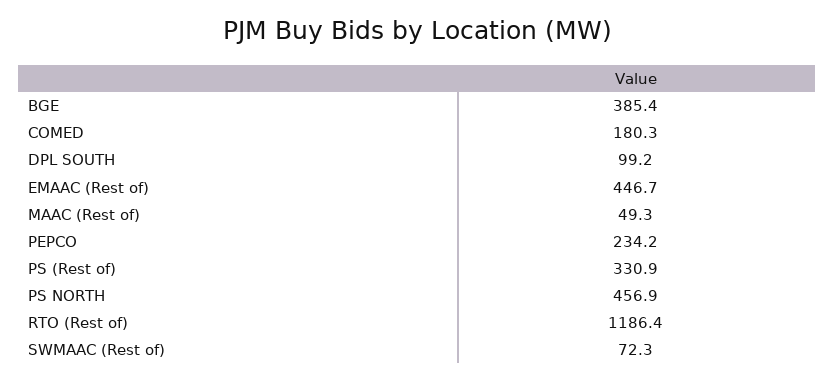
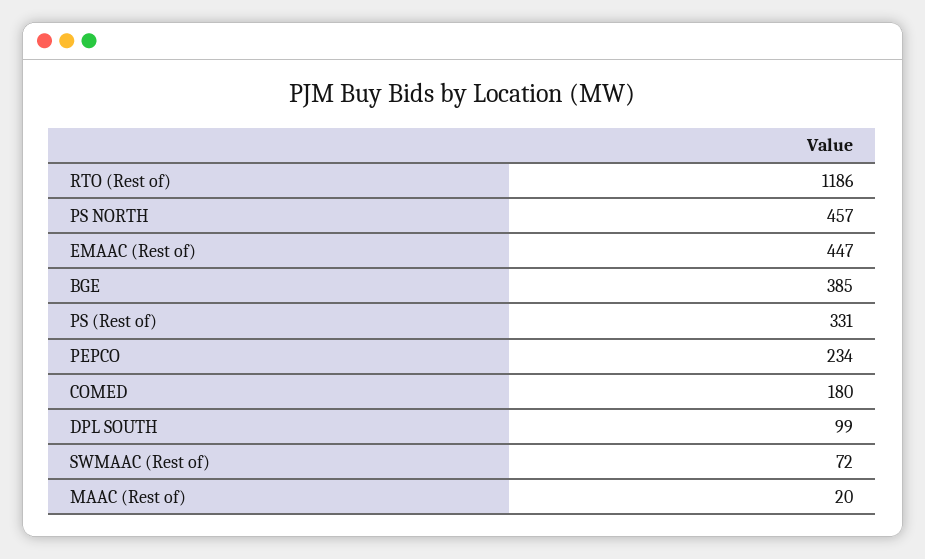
  {
    "BGE": 385.4,
    "COMED": 180.3,
    "DPL SOUTH": 99.2,
    "EMAAC (Rest of)": 446.7,
-   "MAAC (Rest of)": 49.3,
+   "MAAC (Rest of)": 20,
    "PEPCO": 234.2,
    "PS (Rest of)": 330.9,
    "PS NORTH": 456.9,
    "RTO (Rest of)": 1186.4,
    "SWMAAC (Rest of)": 72.3
  }

